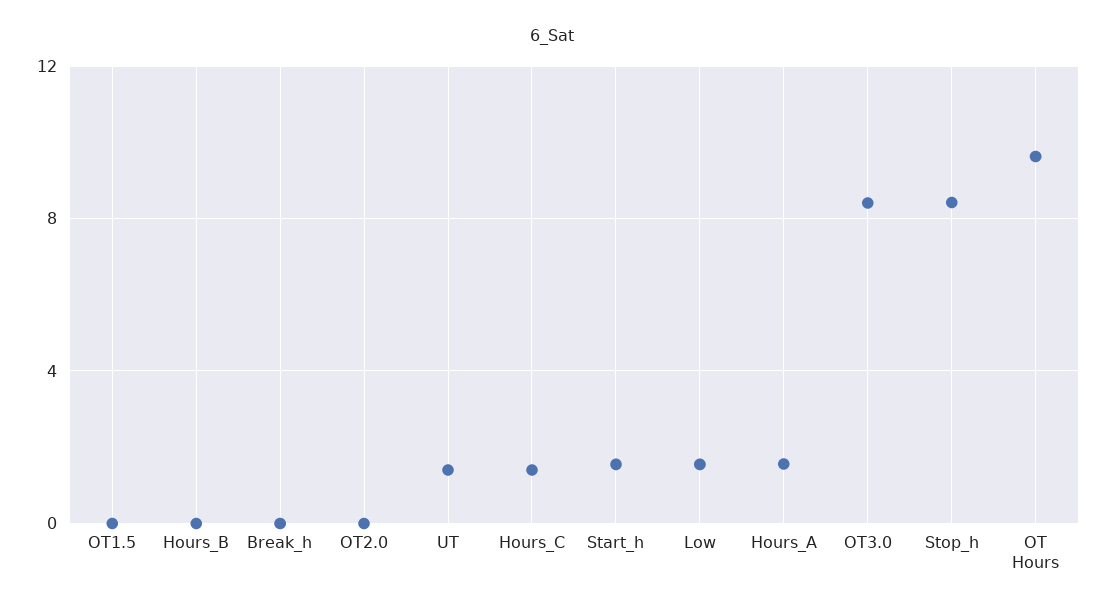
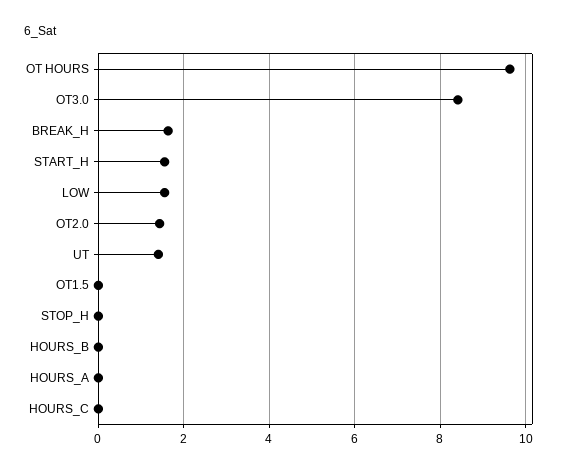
  {
    "OT1.5": 0,
    "Hours_B": 0,
-   "Break_h": 0,
+   "Break_h": 1.6,
-   "OT2.0": 0,
+   "OT2.0": 1.4,
    "UT": 1.4,
-   "Hours_C": 1.5,
+   "Hours_C": 0,
    "Start_h": 1.6,
    "Low": 1.6,
-   "Hours_A": 1.5,
+   "Hours_A": 0,
    "OT3.0": 8.4,
-   "Stop_h": 8.5,
+   "Stop_h": 0,
    "OT Hours": 9.6
  }

